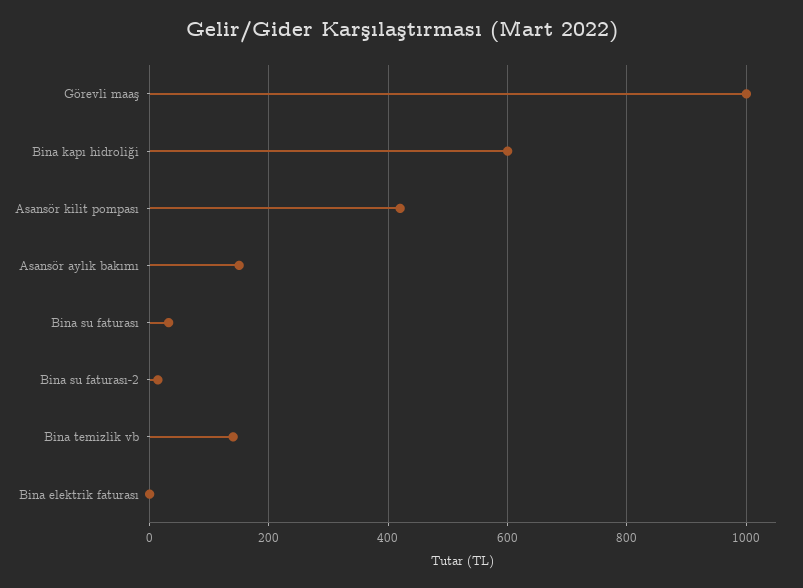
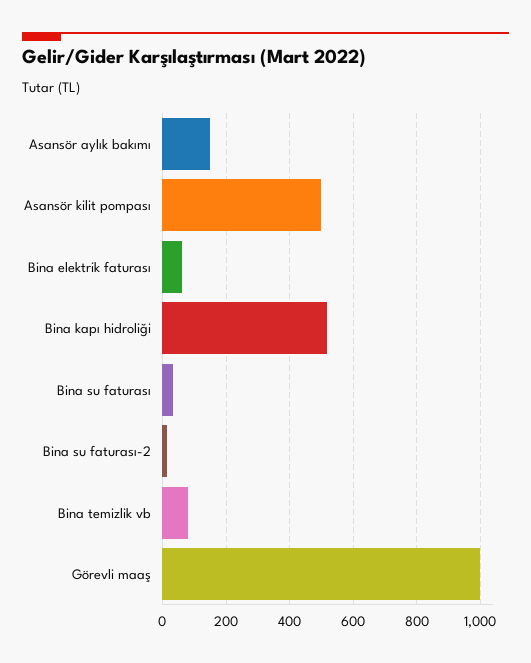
  {
    "Görevli maaş": 1000,
-   "Bina kapı hidroliği": 600,
+   "Bina kapı hidroliği": 520,
-   "Asansör kilit pompası": 420,
+   "Asansör kilit pompası": 500,
    "Asansör aylık bakımı": 160,
    "Bina su faturası": 40,
    "Bina su faturası-2": 20,
-   "Bina temizlik vb": 140,
+   "Bina temizlik vb": 80,
-   "Bina elektrik faturası": 0
+   "Bina elektrik faturası": 60
  }

